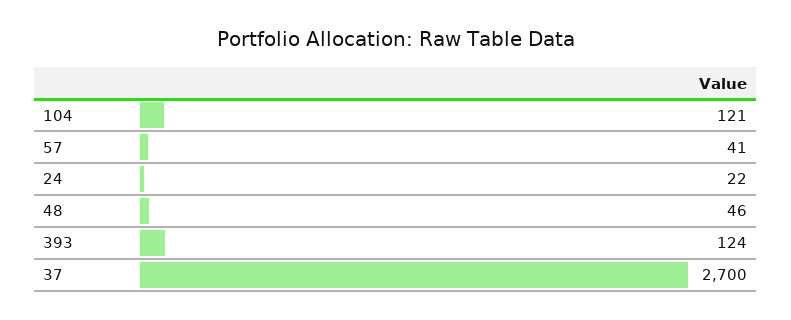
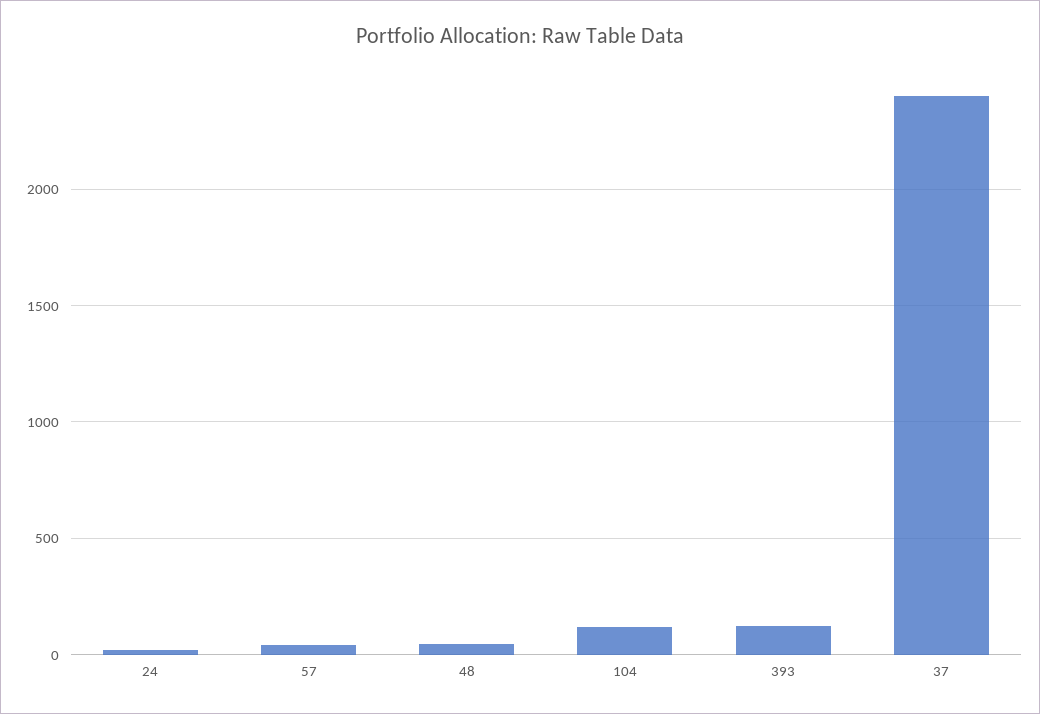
  {
    "104": 121,
    "57": 41,
    "24": 22,
    "48": 46,
    "393": 124,
-   "37": 2700
+   "37": 2400
  }

